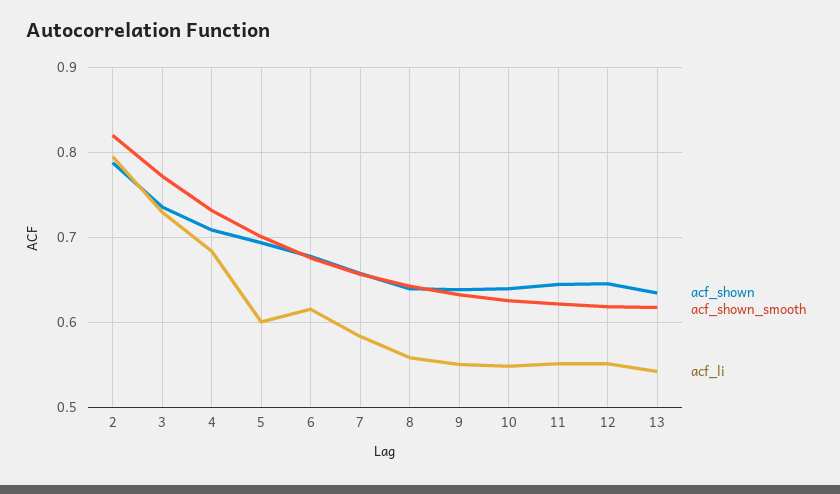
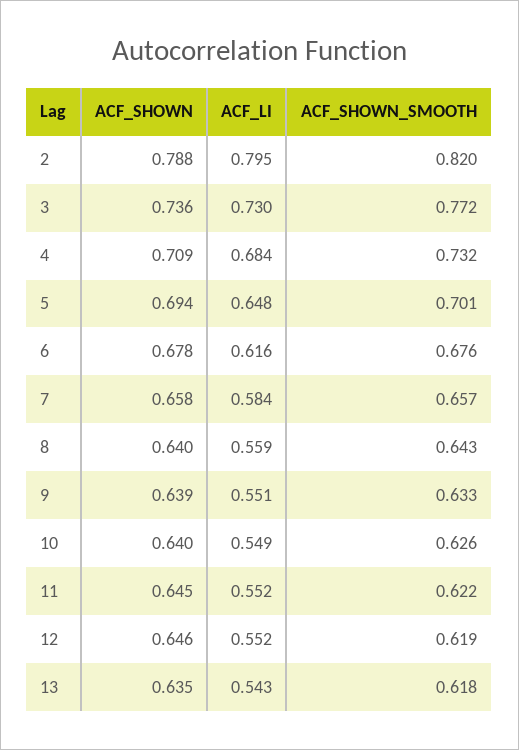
  {
    "acf_shown": {
      "2": 0.788,
      "3": 0.736,
      "4": 0.709,
      "5": 0.694,
      "6": 0.678,
      "7": 0.658,
      "8": 0.64,
      "9": 0.639,
      "10": 0.64,
      "11": 0.645,
      "12": 0.646,
      "13": 0.635
    },
    "acf_shown_smooth": {
      "2": 0.82,
      "3": 0.772,
      "4": 0.732,
      "5": 0.701,
      "6": 0.676,
      "7": 0.657,
      "8": 0.643,
      "9": 0.633,
      "10": 0.626,
      "11": 0.622,
      "12": 0.619,
      "13": 0.618
    },
    "acf_li": {
      "2": 0.795,
      "3": 0.73,
      "4": 0.684,
-     "5": 0.6,
+     "5": 0.648,
      "6": 0.616,
      "7": 0.584,
      "8": 0.559,
      "9": 0.551,
      "10": 0.549,
      "11": 0.552,
      "12": 0.552,
      "13": 0.543
    }
  }

